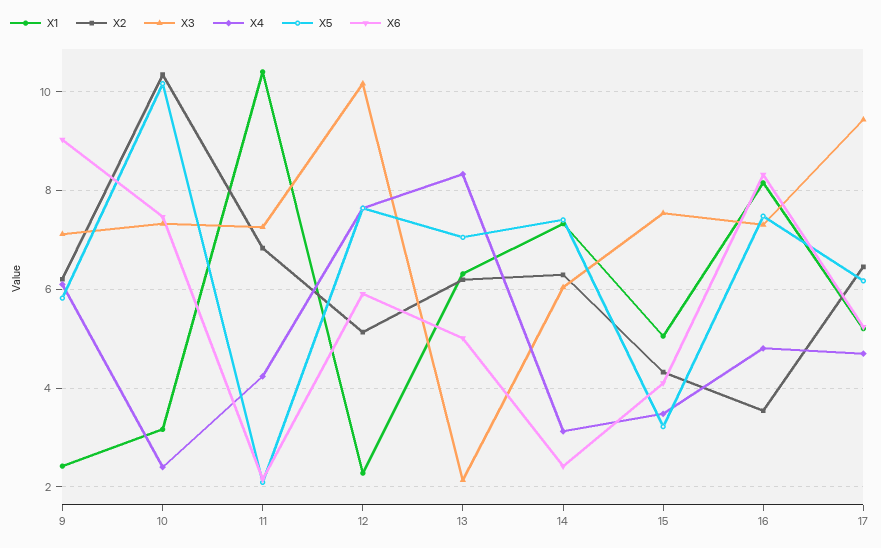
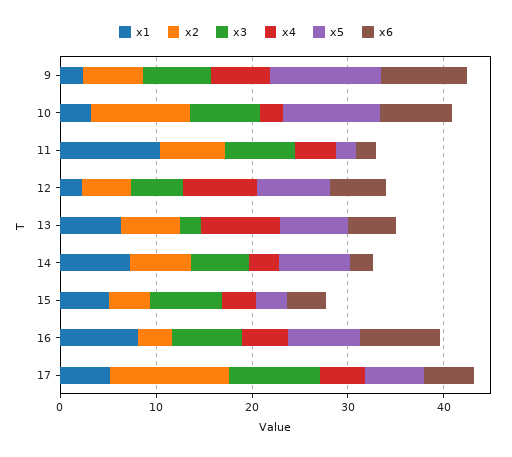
  {
    "X1": {
      "9": 2.4,
      "10": 3.2,
      "11": 10.4,
      "12": 2.2,
      "13": 6.4,
      "14": 7.4,
      "15": 5,
      "16": 8.2,
      "17": 5.2
    },
    "X2": {
      "9": 6.2,
      "10": 10.4,
      "11": 6.8,
      "12": 5.2,
      "13": 6.2,
      "14": 6.2,
      "15": 4.4,
      "16": 3.6,
-     "17": 6.4
+     "17": 12
    },
    "X3": {
      "9": 7.2,
      "10": 7.4,
      "11": 7.2,
-     "12": 10.2,
+     "12": 6,
      "13": 2.2,
      "14": 6,
      "15": 7.6,
      "16": 7.4,
      "17": 9.4
    },
    "X4": {
      "9": 6,
      "10": 2.4,
      "11": 4.2,
      "12": 7.6,
      "13": 8.4,
      "14": 3.2,
      "15": 3.4,
      "16": 4.8,
      "17": 4.6
    },
    "X5": {
-     "9": 5.8,
+     "9": 12,
      "10": 10.2,
      "11": 2,
      "12": 7.6,
      "13": 7,
      "14": 7.4,
      "15": 3.2,
      "16": 7.4,
      "17": 6.2
    },
    "X6": {
      "9": 9,
      "10": 7.4,
      "11": 2.2,
      "12": 6,
      "13": 5,
      "14": 2.4,
      "15": 4.2,
      "16": 8.4,
      "17": 5.2
    }
  }

